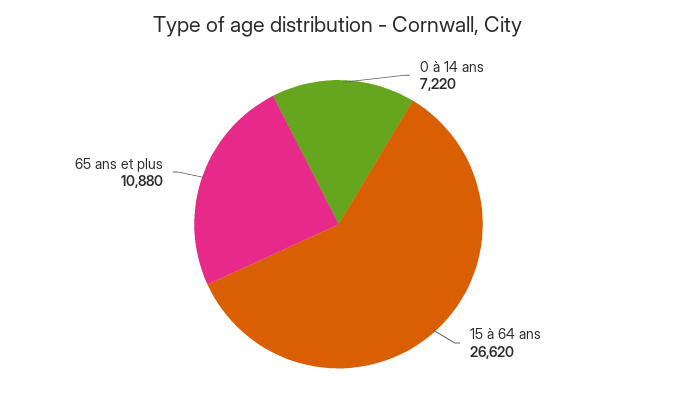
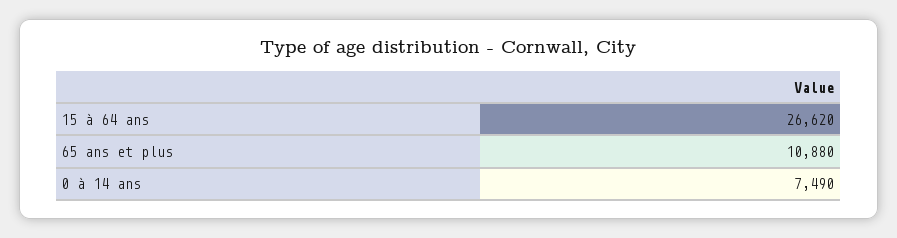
  {
-   "0 à 14 ans": 7220,
+   "0 à 14 ans": 7490,
    "15 à 64 ans": 26620,
    "65 ans et plus": 10880
  }

